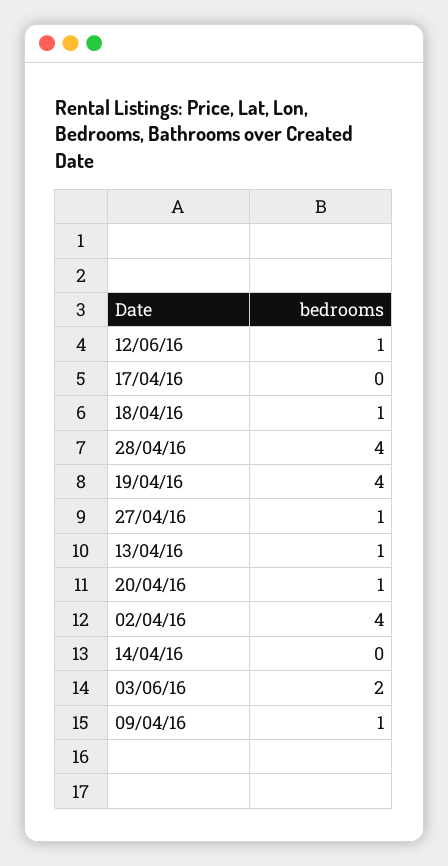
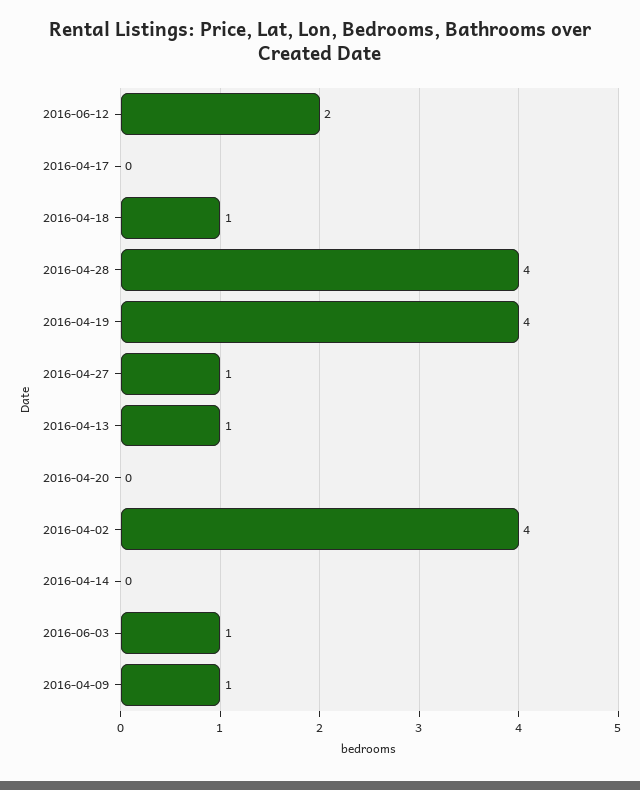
  {
-   "12/06/16": 1,
+   "12/06/16": 2,
    "17/04/16": 0,
    "18/04/16": 1,
    "28/04/16": 4,
    "19/04/16": 4,
    "27/04/16": 1,
    "13/04/16": 1,
-   "20/04/16": 1,
+   "20/04/16": 0,
    "02/04/16": 4,
    "14/04/16": 0,
-   "03/06/16": 2,
+   "03/06/16": 1,
    "09/04/16": 1
  }

